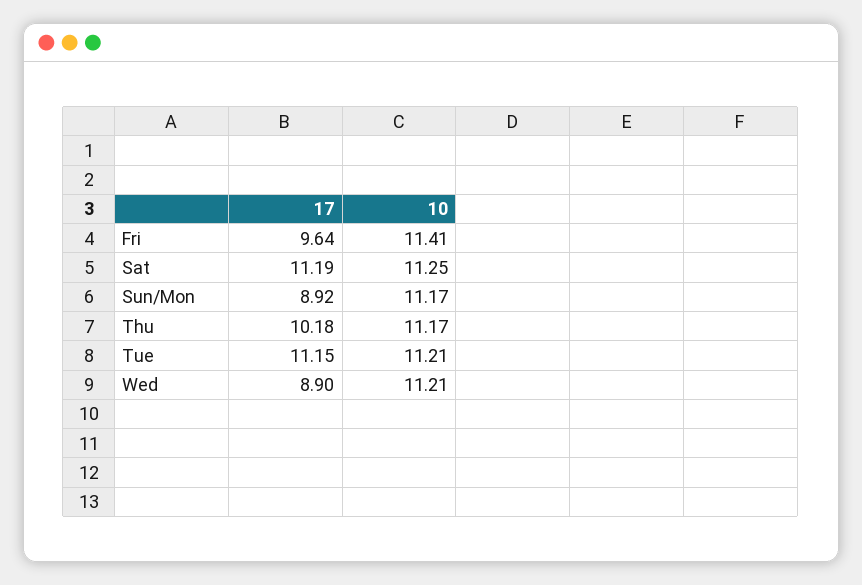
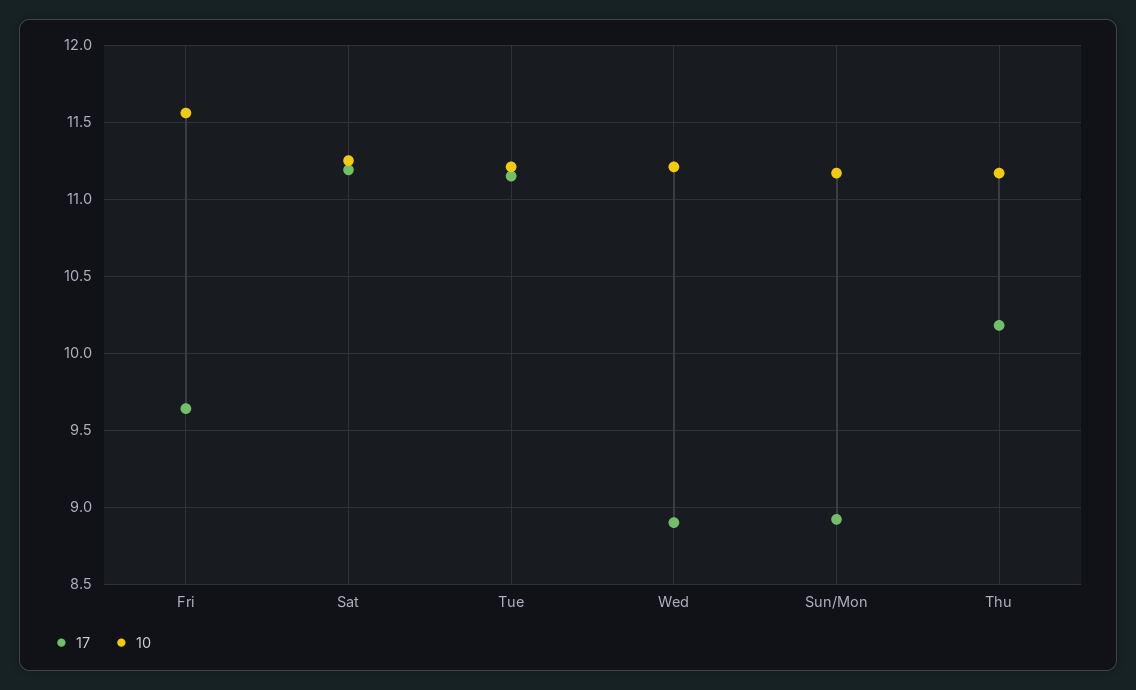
  {
    "17": {
      "Fri": 9.64,
      "Sat": 11.19,
      "Sun/Mon": 8.92,
      "Thu": 10.18,
      "Tue": 11.15,
      "Wed": 8.9
    },
    "10": {
-     "Fri": 11.41,
+     "Fri": 11.55,
      "Sat": 11.25,
      "Sun/Mon": 11.17,
      "Thu": 11.17,
      "Tue": 11.21,
      "Wed": 11.21
    }
  }

